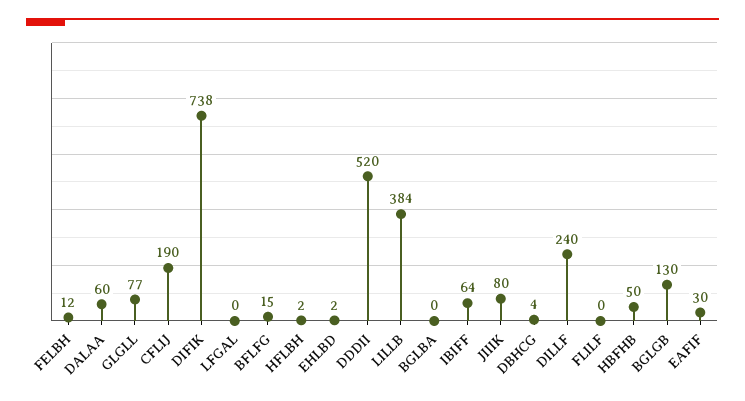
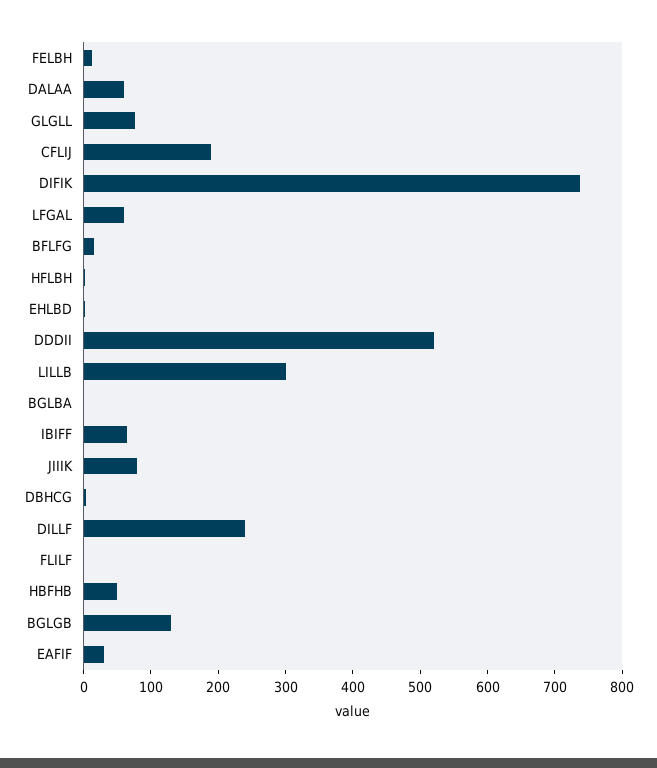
  {
    "FELBH": 12,
    "DALAA": 60,
    "GLGLL": 77,
    "CFLIJ": 190,
    "DIFIK": 738,
-   "LFGAL": 0,
+   "LFGAL": 60,
    "BFLFG": 15,
    "HFLBH": 2,
    "EHLBD": 2,
    "DDDII": 520,
-   "LILLB": 384,
+   "LILLB": 300,
    "BGLBA": 0,
    "IBIFF": 64,
    "JIIIK": 80,
    "DBHCG": 4,
    "DILLF": 240,
    "FLILF": 0,
    "HBFHB": 50,
    "BGLGB": 130,
    "EAFIF": 30
  }

